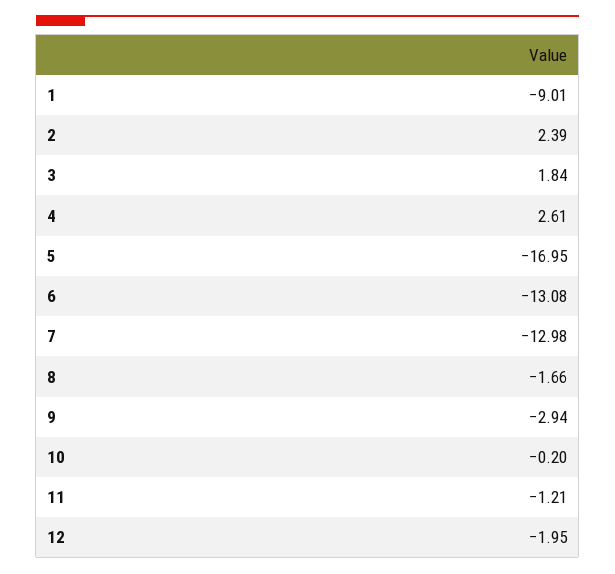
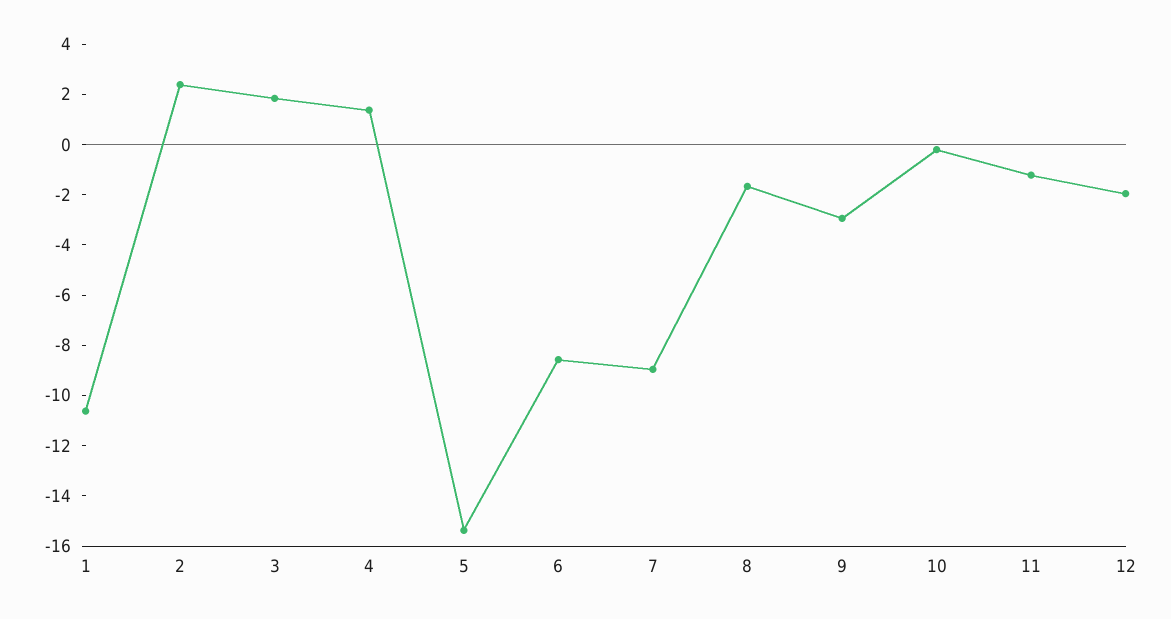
  {
-   "1": -9.01,
+   "1": -10.5,
    "2": 2.39,
    "3": 1.84,
-   "4": 2.61,
+   "4": 1.5,
-   "5": -16.95,
+   "5": -15.5,
-   "6": -13.08,
+   "6": -8.5,
-   "7": -12.98,
+   "7": -9,
    "8": -1.66,
    "9": -2.94,
    "10": -0.2,
    "11": -1.21,
    "12": -1.95
  }

